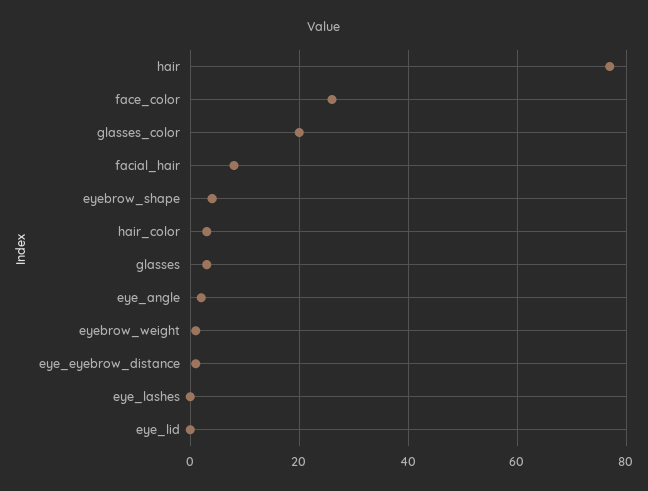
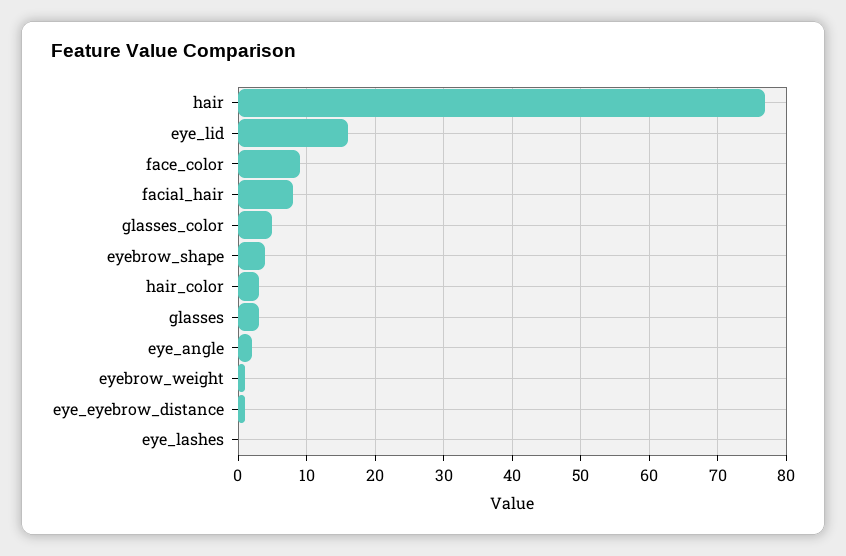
  {
    "hair": 77,
-   "face_color": 25,
+   "face_color": 9,
-   "glasses_color": 20,
+   "glasses_color": 5,
    "facial_hair": 8,
    "eyebrow_shape": 4,
    "hair_color": 3,
    "glasses": 3,
    "eye_angle": 2,
    "eyebrow_weight": 1,
    "eye_eyebrow_distance": 1,
    "eye_lashes": 0,
-   "eye_lid": 0
+   "eye_lid": 16
  }

